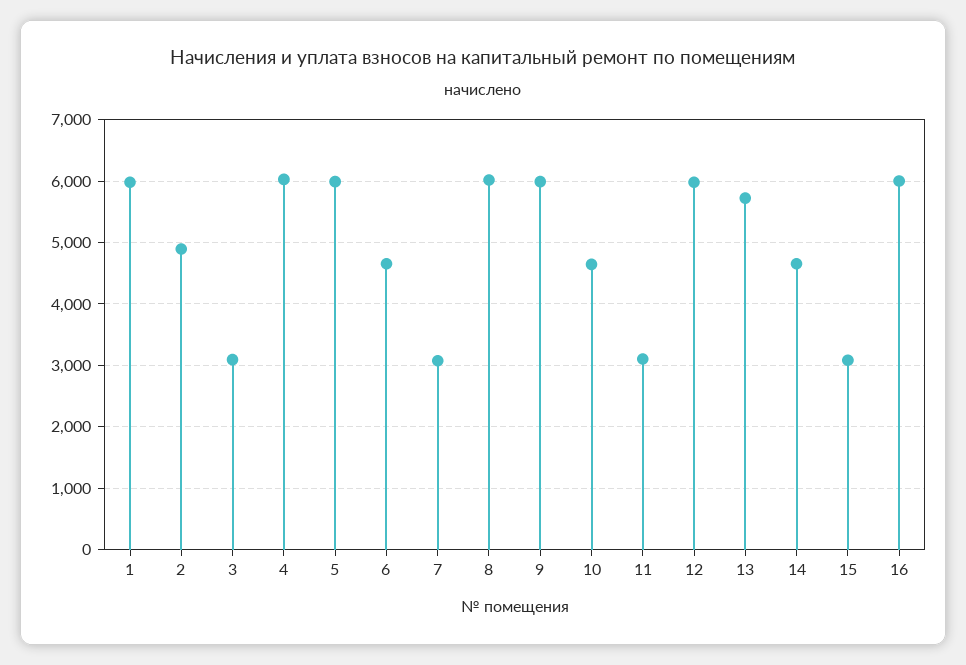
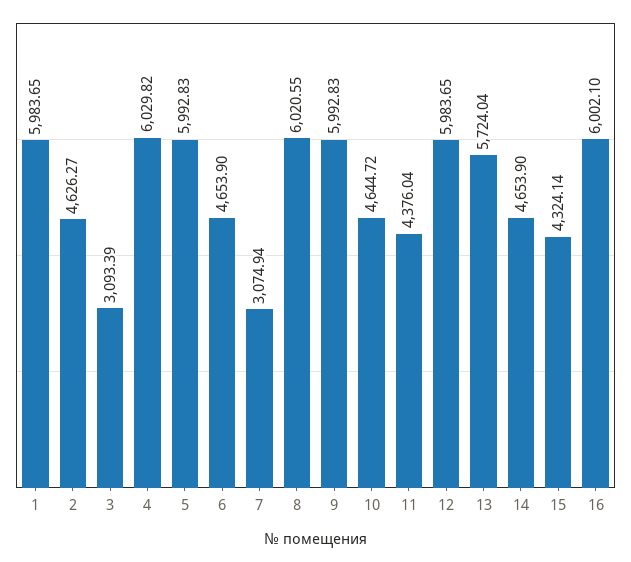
  {
    "1": 5983.65,
-   "2": 4900,
+   "2": 4626.27,
    "3": 3093.39,
    "4": 6029.82,
    "5": 5992.83,
    "6": 4653.9,
    "7": 3074.94,
    "8": 6020.55,
    "9": 5992.83,
    "10": 4644.72,
-   "11": 3100,
+   "11": 4376.04,
    "12": 5983.65,
    "13": 5724.04,
    "14": 4653.9,
-   "15": 3100,
+   "15": 4324.14,
    "16": 6002.1
  }

